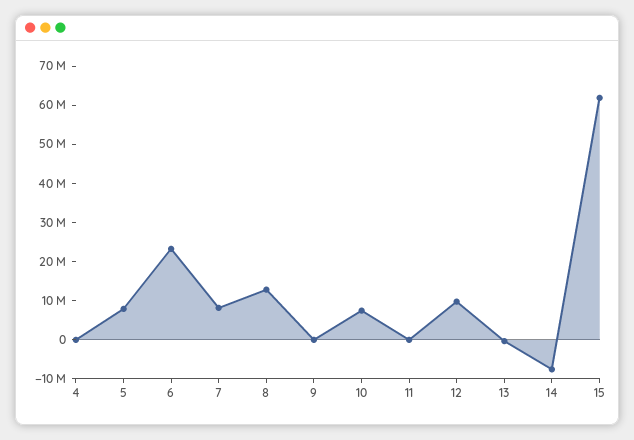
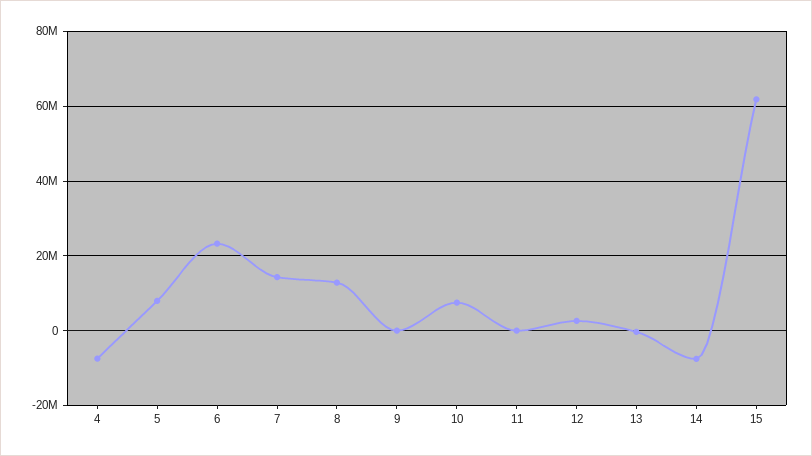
  {
-   "4": 0,
+   "4": -8000000,
    "5": 8000000,
    "6": 24000000,
-   "7": 7500000,
+   "7": 14000000,
    "8": 12000000,
    "9": 0,
    "10": 8000000,
    "11": 0,
-   "12": 10000000,
+   "12": 2000000,
    "13": 0,
    "14": -8000000,
    "15": 62000000
  }

